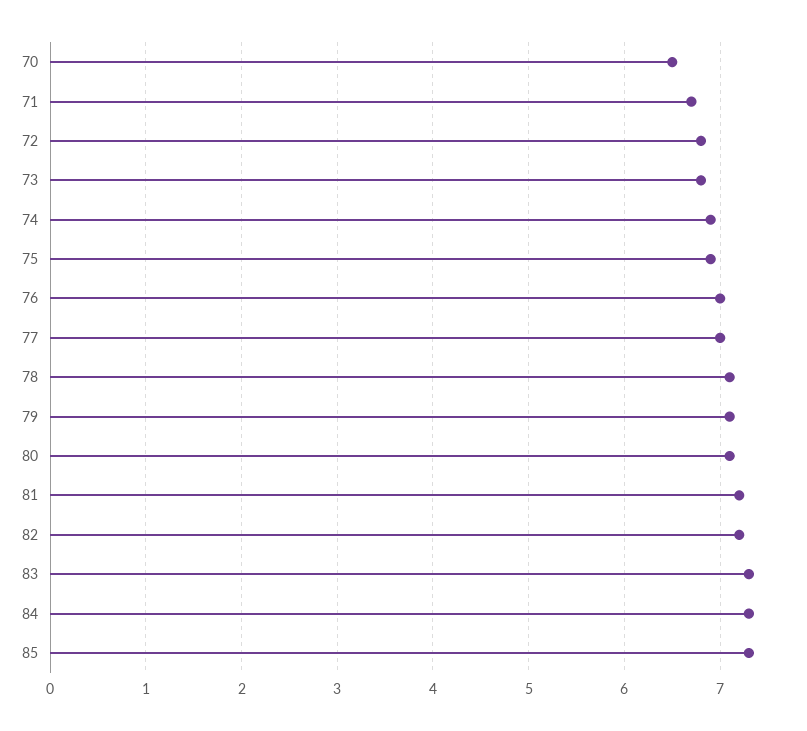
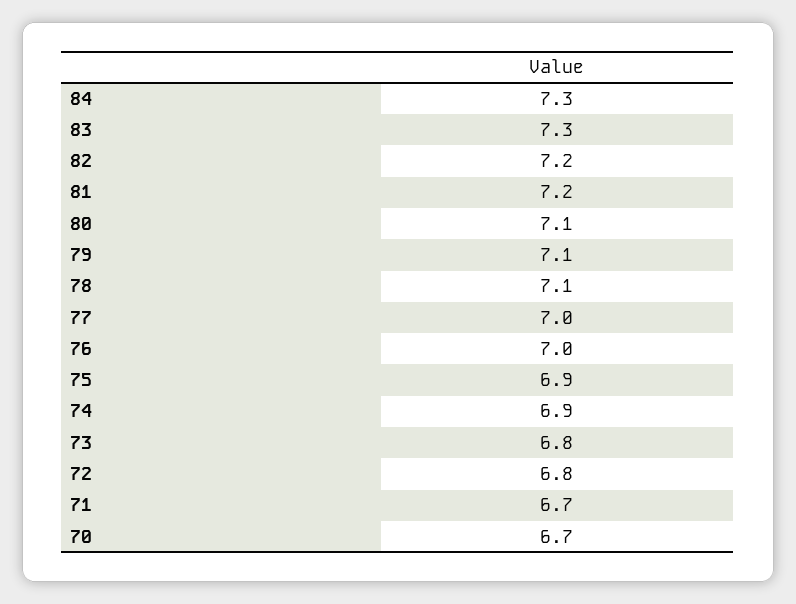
  {
-   "70": 6.5,
+   "70": 6.7,
    "71": 6.7,
    "72": 6.8,
    "73": 6.8,
    "74": 6.9,
    "75": 6.9,
    "76": 7,
    "77": 7,
    "78": 7.1,
    "79": 7.1,
    "80": 7.1,
    "81": 7.2,
    "82": 7.2,
    "83": 7.3,
-   "84": 7.3,
+   "84": 7.3
-   "85": 7.3
  }

